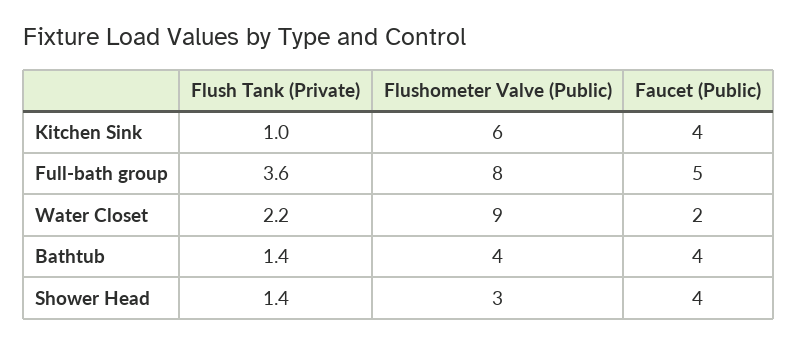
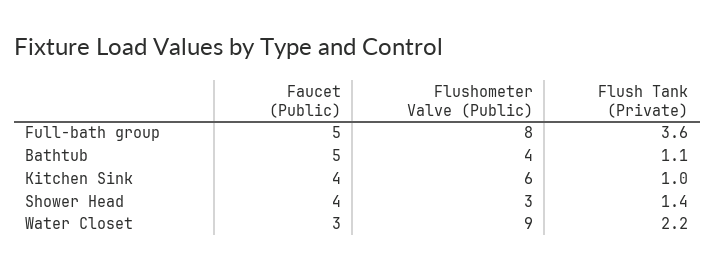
  {
    "Flush Tank (Private)": {
      "Kitchen Sink": 1,
      "Full-bath group": 3.6,
      "Water Closet": 2.2,
-     "Bathtub": 1.4,
+     "Bathtub": 1.1,
      "Shower Head": 1.4
    },
    "Flushometer Valve (Public)": {
      "Kitchen Sink": 6,
      "Full-bath group": 8,
      "Water Closet": 9,
      "Bathtub": 4,
      "Shower Head": 3
    },
    "Faucet (Public)": {
      "Kitchen Sink": 4,
      "Full-bath group": 5,
-     "Water Closet": 2,
+     "Water Closet": 3,
-     "Bathtub": 4,
+     "Bathtub": 5,
      "Shower Head": 4
    }
  }

